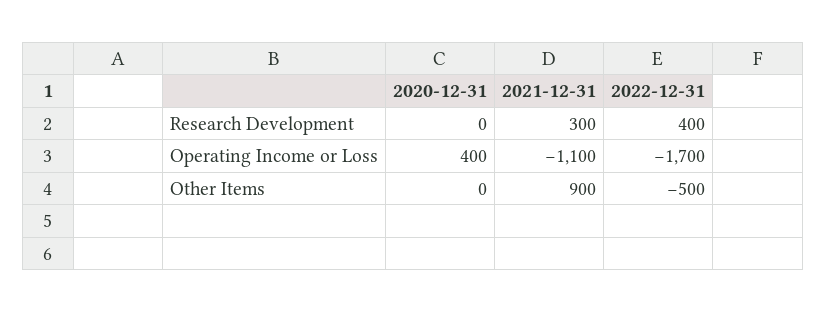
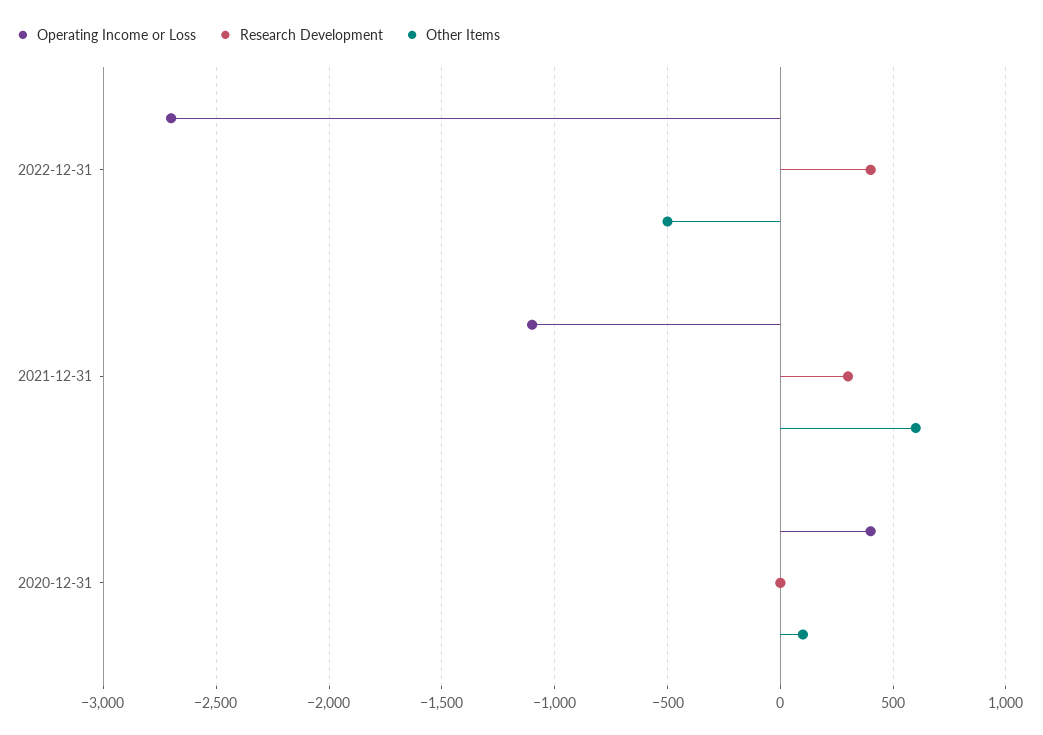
  {
    "Research Development": {
      "2020-12-31": 0,
      "2021-12-31": 300,
      "2022-12-31": 400
    },
    "Operating Income or Loss": {
      "2020-12-31": 400,
      "2021-12-31": -1100,
-     "2022-12-31": -1700
+     "2022-12-31": -2700
    },
    "Other Items": {
-     "2020-12-31": 0,
+     "2020-12-31": 100,
-     "2021-12-31": 900,
+     "2021-12-31": 600,
      "2022-12-31": -500
    }
  }

